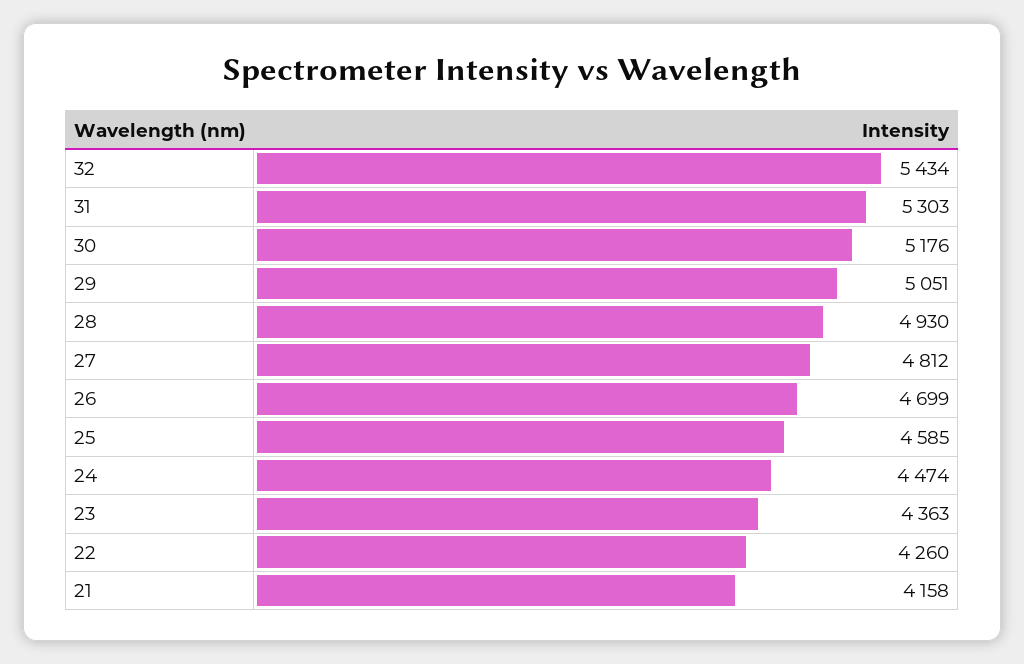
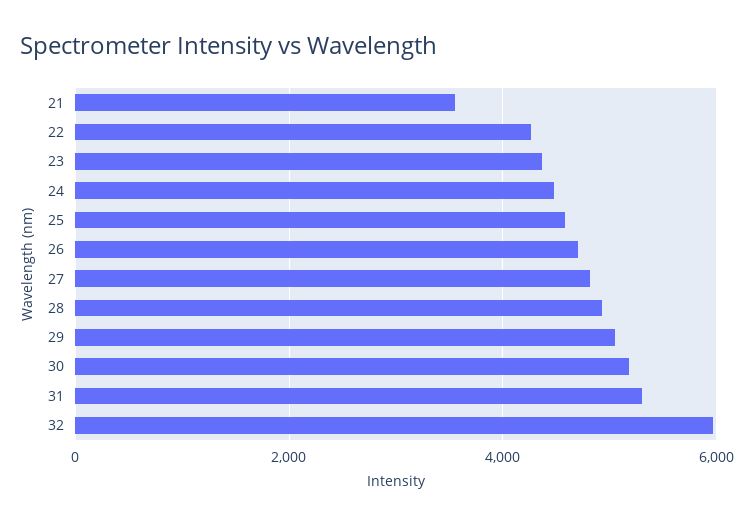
  {
-   "32": 5434,
+   "32": 6000,
    "31": 5303,
    "30": 5176,
    "29": 5051,
    "28": 4930,
    "27": 4812,
    "26": 4699,
    "25": 4585,
    "24": 4474,
    "23": 4363,
    "22": 4260,
-   "21": 4158
+   "21": 3600
  }

